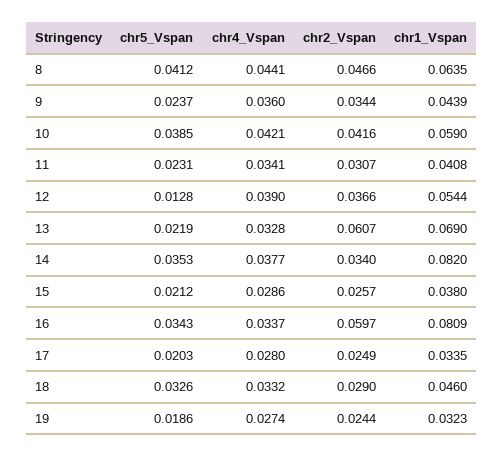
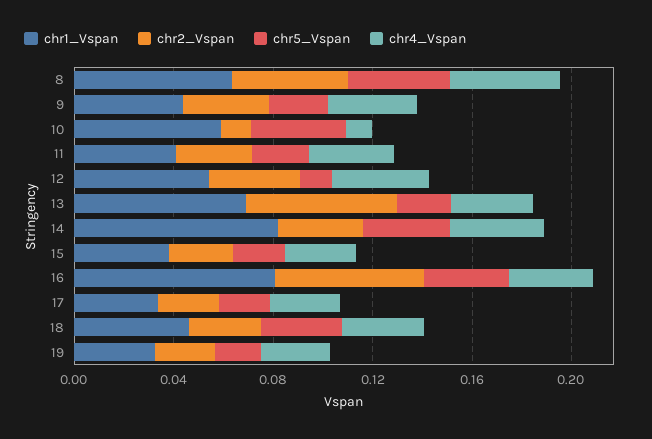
  {
    "chr5_Vspan": {
      "8": 0.0412,
      "9": 0.0237,
      "10": 0.0385,
      "11": 0.0231,
      "12": 0.0128,
      "13": 0.0219,
      "14": 0.0353,
      "15": 0.0212,
      "16": 0.0343,
      "17": 0.0203,
      "18": 0.0326,
      "19": 0.0186
    },
    "chr4_Vspan": {
      "8": 0.0441,
      "9": 0.036,
-     "10": 0.0421,
+     "10": 0.01,
      "11": 0.0341,
      "12": 0.039,
      "13": 0.0328,
      "14": 0.0377,
      "15": 0.0286,
      "16": 0.0337,
      "17": 0.028,
      "18": 0.0332,
      "19": 0.0274
    },
    "chr2_Vspan": {
      "8": 0.0466,
      "9": 0.0344,
-     "10": 0.0416,
+     "10": 0.01,
      "11": 0.0307,
      "12": 0.0366,
      "13": 0.0607,
      "14": 0.034,
      "15": 0.0257,
      "16": 0.0597,
      "17": 0.0249,
      "18": 0.029,
      "19": 0.0244
    },
    "chr1_Vspan": {
      "8": 0.0635,
      "9": 0.0439,
      "10": 0.059,
      "11": 0.0408,
      "12": 0.0544,
      "13": 0.069,
      "14": 0.082,
      "15": 0.038,
      "16": 0.0809,
      "17": 0.0335,
      "18": 0.046,
      "19": 0.0323
    }
  }

